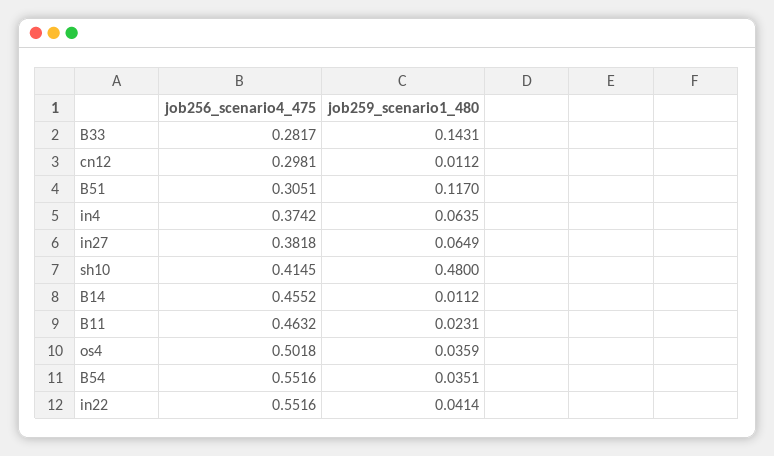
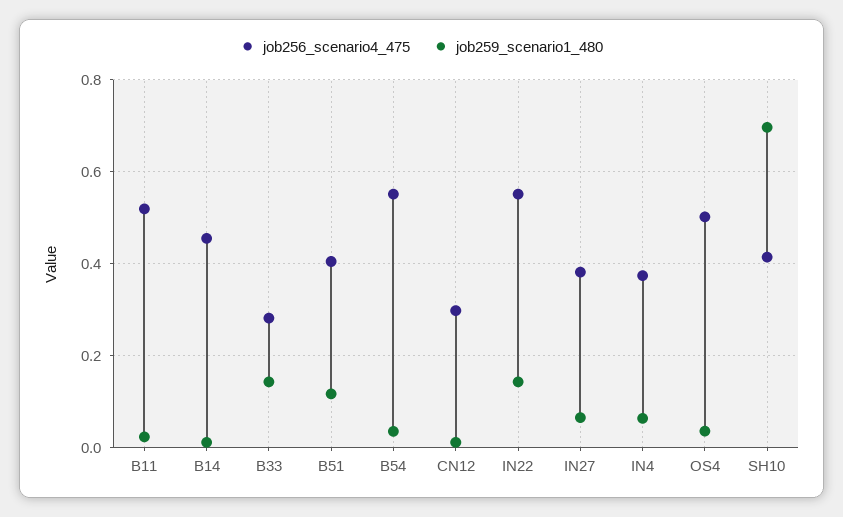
  {
    "job256_scenario4_475": {
      "B33": 0.2817,
      "cn12": 0.2981,
-     "B51": 0.3051,
+     "B51": 0.4,
      "in4": 0.3742,
      "in27": 0.3818,
      "sh10": 0.4145,
      "B14": 0.4552,
-     "B11": 0.4632,
+     "B11": 0.52,
      "os4": 0.5018,
      "B54": 0.5516,
      "in22": 0.5516
    },
    "job259_scenario1_480": {
      "B33": 0.1431,
      "cn12": 0.0112,
      "B51": 0.117,
      "in4": 0.0635,
      "in27": 0.0649,
-     "sh10": 0.48,
+     "sh10": 0.7,
      "B14": 0.0112,
      "B11": 0.0231,
      "os4": 0.0359,
      "B54": 0.0351,
-     "in22": 0.0414
+     "in22": 0.14
    }
  }

